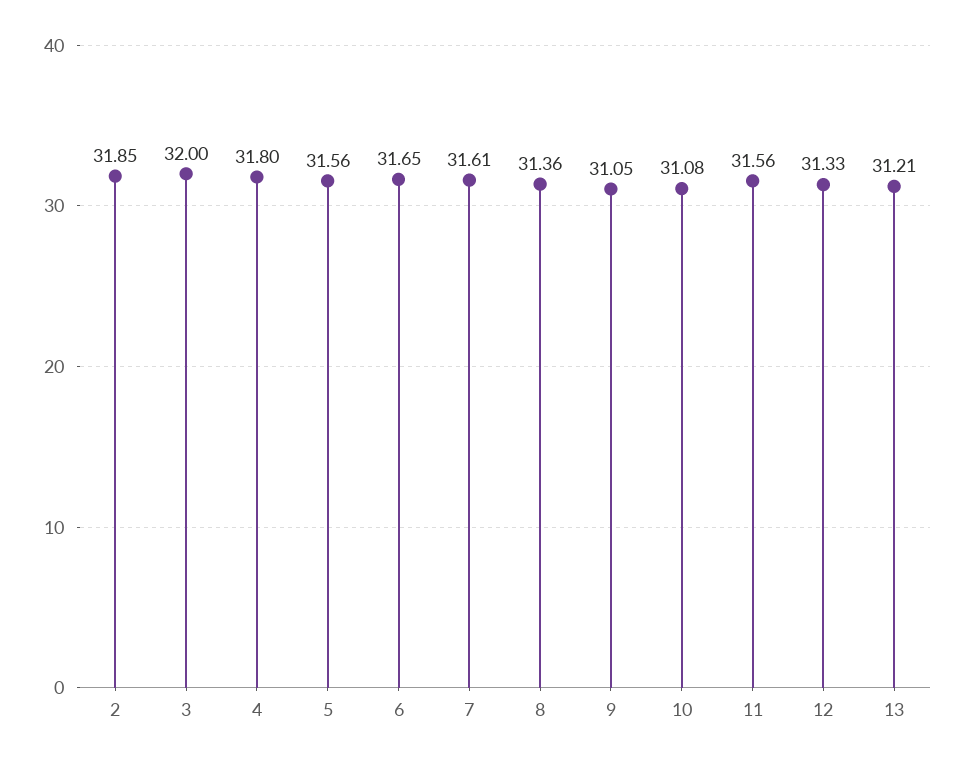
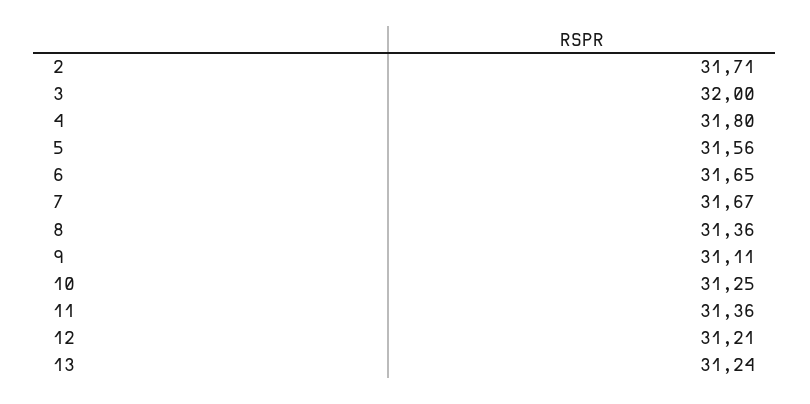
  {
-   "2": 31.85,
+   "2": 31.71,
    "3": 32,
    "4": 31.8,
    "5": 31.56,
    "6": 31.65,
-   "7": 31.61,
+   "7": 31.67,
    "8": 31.36,
-   "9": 31.05,
+   "9": 31.11,
-   "10": 31.08,
+   "10": 31.25,
-   "11": 31.56,
+   "11": 31.36,
-   "12": 31.33,
+   "12": 31.21,
-   "13": 31.21
+   "13": 31.24
  }

